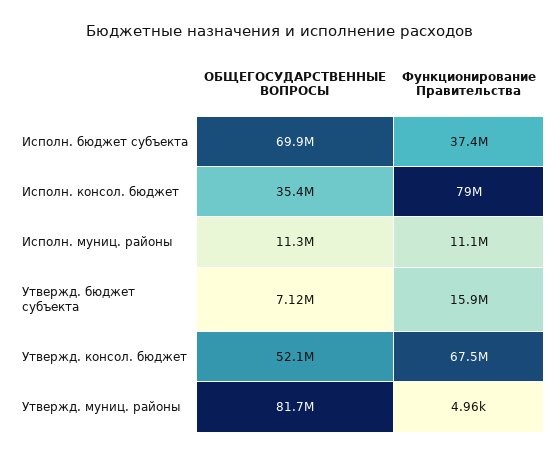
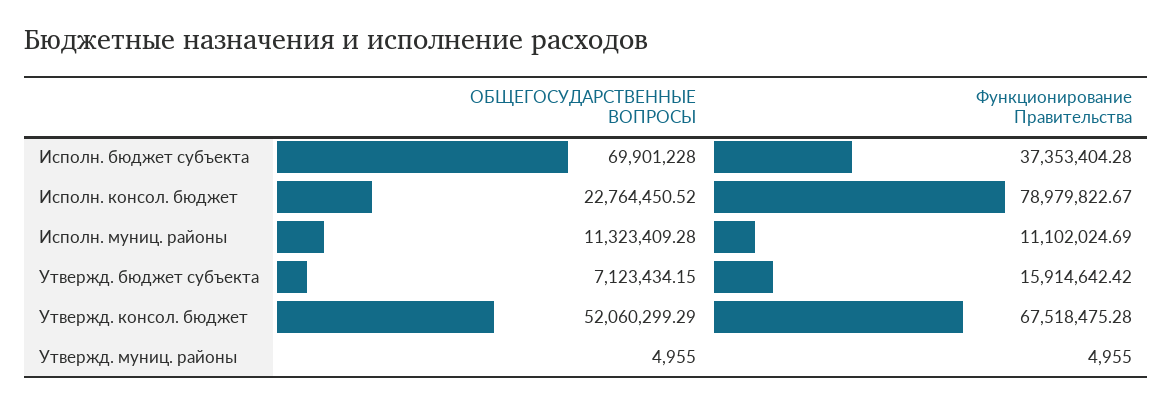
  {
    "ОБЩЕГОСУДАРСТВЕННЫЕ ВОПРОСЫ": {
      "Исполн. бюджет субъекта": 69901228,
-     "Исполн. консол. бюджет": 35400000,
+     "Исполн. консол. бюджет": 22764450.52,
      "Исполн. муниц. районы": 11323409.28,
      "Утвержд. бюджет субъекта": 7123434.15,
      "Утвержд. консол. бюджет": 52060299.29,
-     "Утвержд. муниц. районы": 81700000
+     "Утвержд. муниц. районы": 4955
    },
    "Функционирование Правительства": {
      "Исполн. бюджет субъекта": 37353404.28,
      "Исполн. консол. бюджет": 78979822.67,
      "Исполн. муниц. районы": 11102024.69,
      "Утвержд. бюджет субъекта": 15914642.42,
      "Утвержд. консол. бюджет": 67518475.28,
      "Утвержд. муниц. районы": 4955
    }
  }

